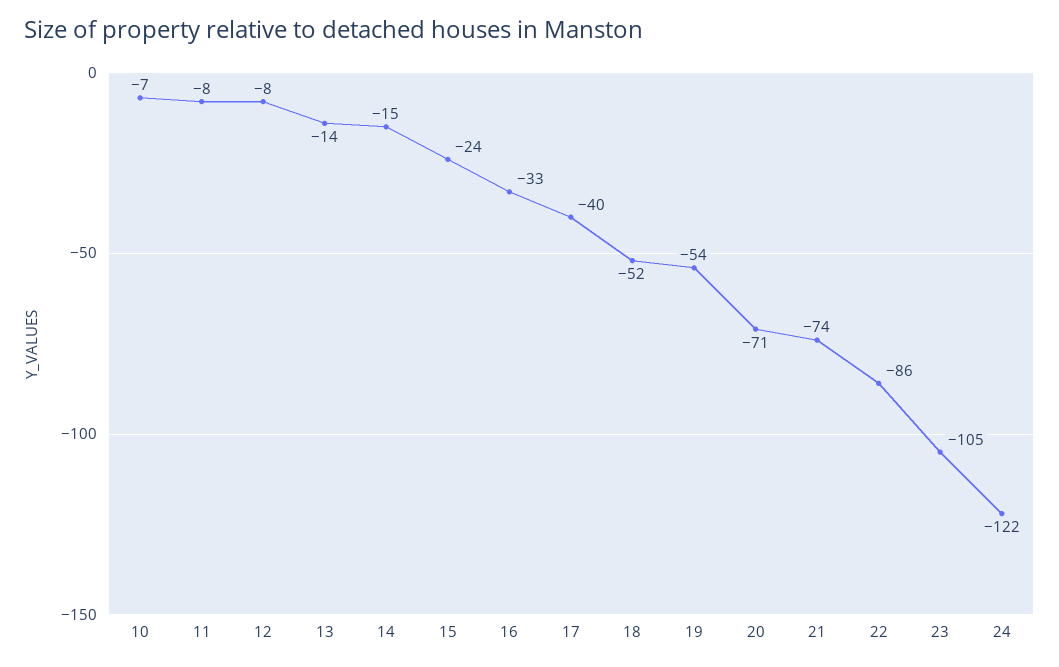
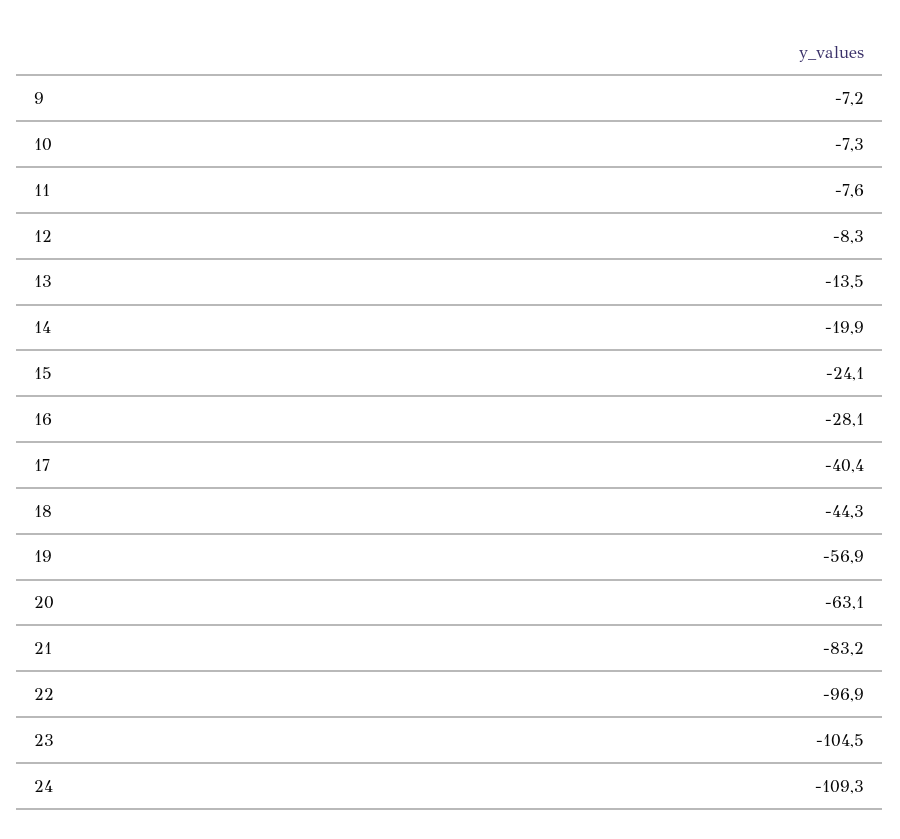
  {
    "10": -7.3,
    "11": -7.6,
    "12": -8.3,
    "13": -13.5,
-   "14": -15,
+   "14": -19.9,
    "15": -24.1,
-   "16": -33,
+   "16": -28.1,
    "17": -40.4,
-   "18": -52,
+   "18": -44.3,
-   "19": -54,
+   "19": -56.9,
-   "20": -71,
+   "20": -63.1,
-   "21": -74,
+   "21": -83.2,
-   "22": -86,
+   "22": -96.9,
    "23": -104.5,
-   "24": -122
+   "24": -109.3,
+   "9": -7.2
  }

